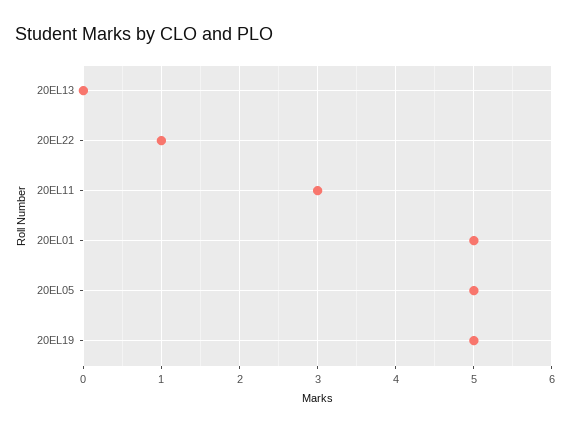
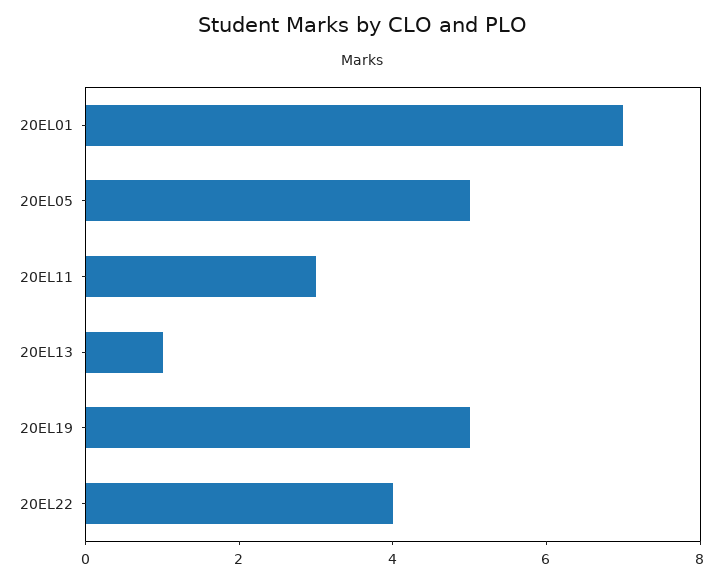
  {
-   "20EL13": 0,
+   "20EL13": 1,
-   "20EL22": 1,
+   "20EL22": 4,
    "20EL11": 3,
-   "20EL01": 5,
+   "20EL01": 7,
    "20EL05": 5,
    "20EL19": 5
  }

